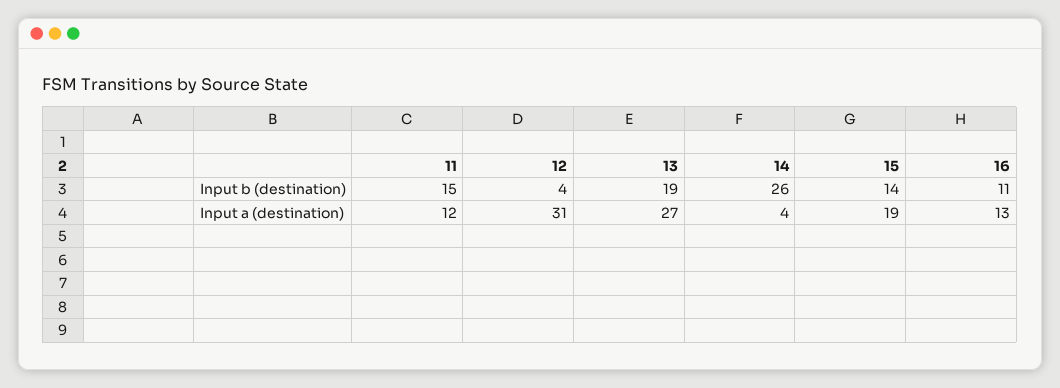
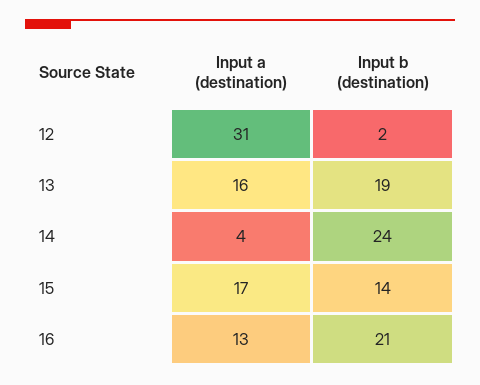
  {
-   "11": {
-     "Input b (destination)": 15,
-     "Input a (destination)": 12
-   },
    "12": {
-     "Input b (destination)": 4,
+     "Input b (destination)": 2,
      "Input a (destination)": 31
    },
    "13": {
      "Input b (destination)": 19,
-     "Input a (destination)": 27
+     "Input a (destination)": 16
    },
    "14": {
-     "Input b (destination)": 26,
+     "Input b (destination)": 24,
      "Input a (destination)": 4
    },
    "15": {
      "Input b (destination)": 14,
-     "Input a (destination)": 19
+     "Input a (destination)": 17
    },
    "16": {
-     "Input b (destination)": 11,
+     "Input b (destination)": 21,
      "Input a (destination)": 13
    }
  }

